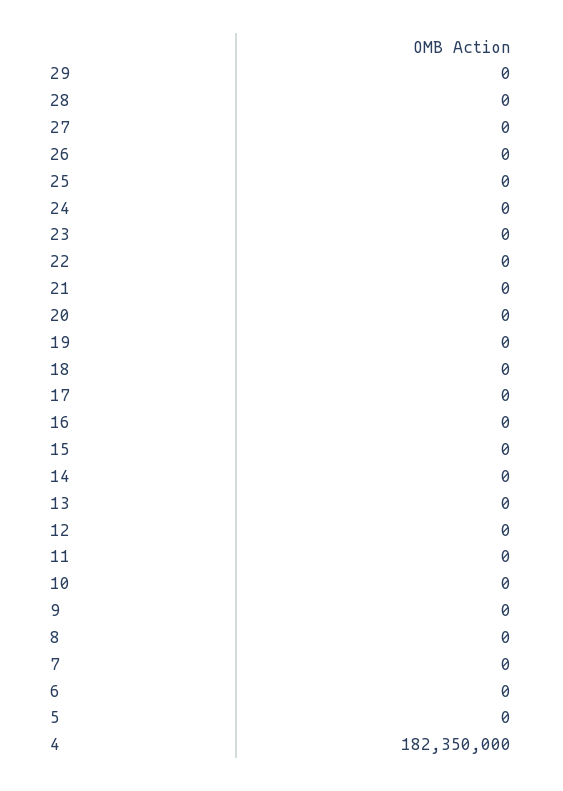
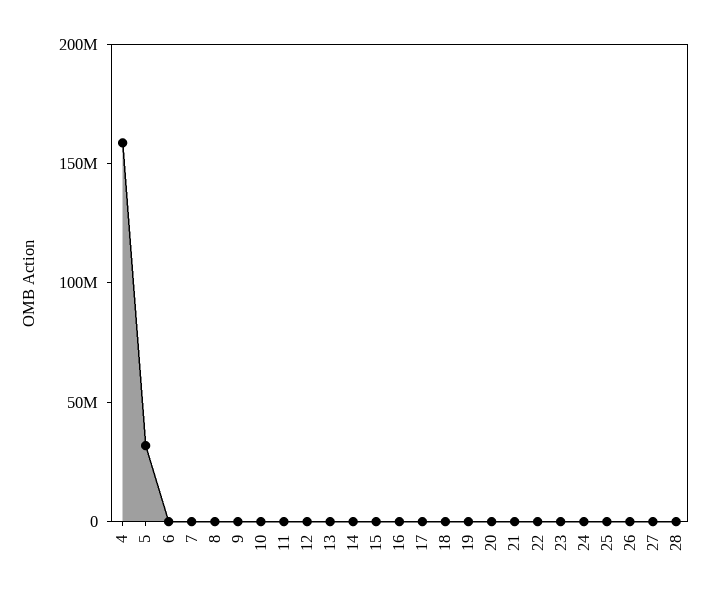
  {
-   "29": 0,
    "28": 0,
    "27": 0,
    "26": 0,
    "25": 0,
    "24": 0,
    "23": 0,
    "22": 0,
    "21": 0,
    "20": 0,
    "19": 0,
    "18": 0,
    "17": 0,
    "16": 0,
    "15": 0,
    "14": 0,
    "13": 0,
    "12": 0,
    "11": 0,
    "10": 0,
    "9": 0,
    "8": 0,
    "7": 0,
    "6": 0,
-   "5": 0,
+   "5": 30000000,
-   "4": 182350000
+   "4": 160000000
  }

